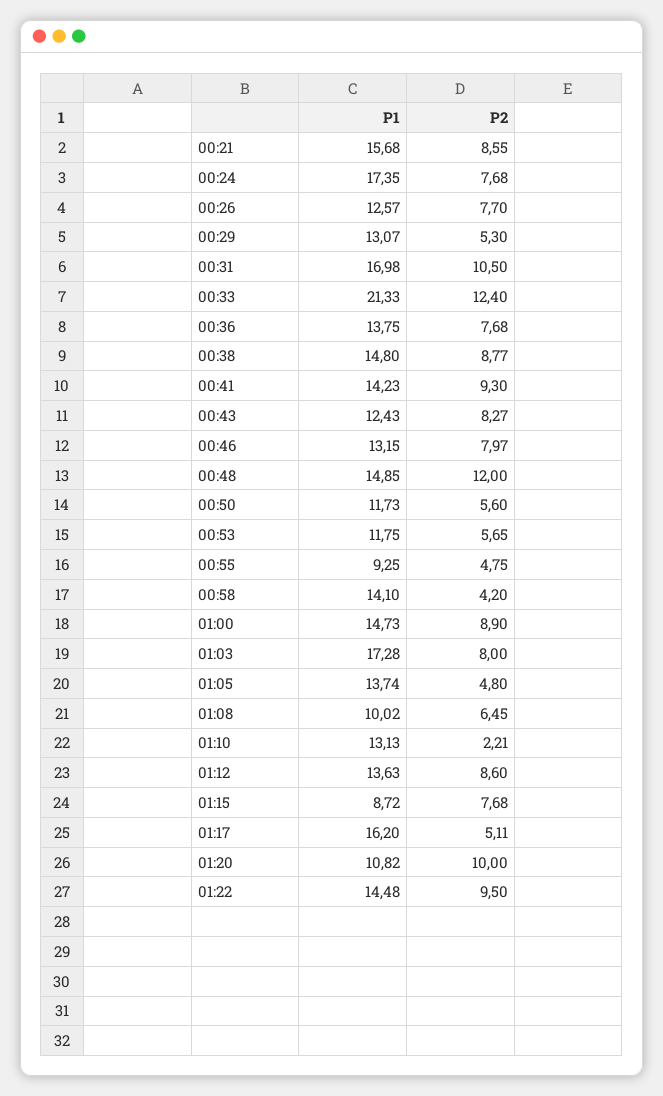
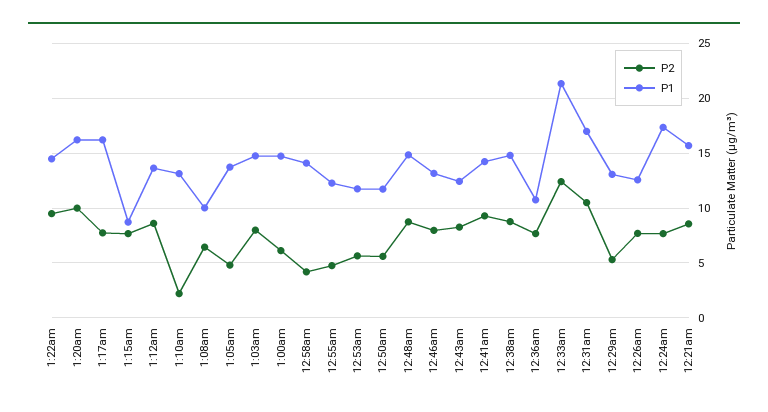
  {
    "P1": {
      "00:21": 15.68,
      "00:24": 17.35,
      "00:26": 12.57,
      "00:29": 13.07,
      "00:31": 16.98,
      "00:33": 21.33,
-     "00:36": 13.75,
+     "00:36": 11,
      "00:38": 14.8,
      "00:41": 14.23,
      "00:43": 12.43,
      "00:46": 13.15,
      "00:48": 14.85,
      "00:50": 11.73,
      "00:53": 11.75,
-     "00:55": 9.25,
+     "00:55": 12,
      "00:58": 14.1,
      "01:00": 14.73,
-     "01:03": 17.28,
+     "01:03": 15,
      "01:05": 13.74,
      "01:08": 10.02,
      "01:10": 13.13,
      "01:12": 13.63,
      "01:15": 8.72,
      "01:17": 16.2,
-     "01:20": 10.82,
+     "01:20": 16,
      "01:22": 14.48
    },
    "P2": {
      "00:21": 8.55,
      "00:24": 7.68,
      "00:26": 7.7,
      "00:29": 5.3,
      "00:31": 10.5,
      "00:33": 12.4,
      "00:36": 7.68,
      "00:38": 8.77,
      "00:41": 9.3,
      "00:43": 8.27,
      "00:46": 7.97,
-     "00:48": 12,
+     "00:48": 9,
      "00:50": 5.6,
      "00:53": 5.65,
      "00:55": 4.75,
      "00:58": 4.2,
-     "01:00": 8.9,
+     "01:00": 6,
      "01:03": 8,
      "01:05": 4.8,
      "01:08": 6.45,
      "01:10": 2.21,
      "01:12": 8.6,
      "01:15": 7.68,
-     "01:17": 5.11,
+     "01:17": 8,
      "01:20": 10,
      "01:22": 9.5
    }
  }

